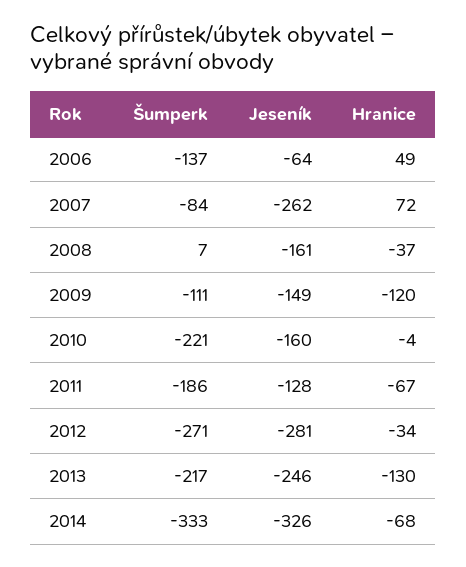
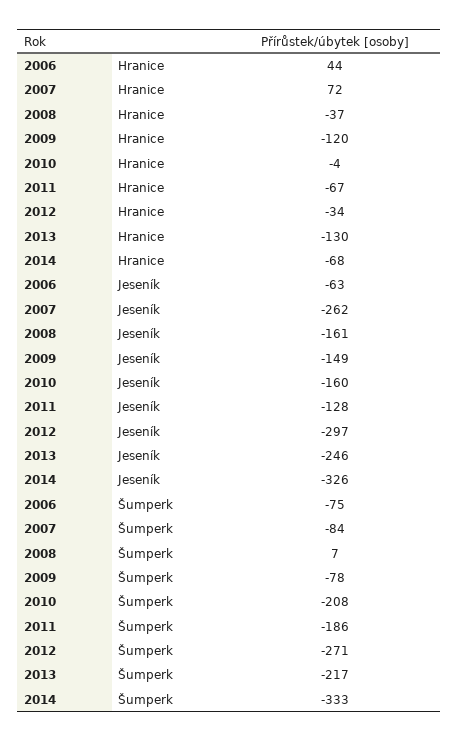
  {
    "Šumperk": {
-     "2006": -137,
+     "2006": -75,
      "2007": -84,
      "2008": 7,
-     "2009": -111,
+     "2009": -78,
-     "2010": -221,
+     "2010": -208,
      "2011": -186,
      "2012": -271,
      "2013": -217,
      "2014": -333
    },
    "Jeseník": {
-     "2006": -64,
+     "2006": -63,
      "2007": -262,
      "2008": -161,
      "2009": -149,
      "2010": -160,
      "2011": -128,
-     "2012": -281,
+     "2012": -297,
      "2013": -246,
      "2014": -326
    },
    "Hranice": {
-     "2006": 49,
+     "2006": 44,
      "2007": 72,
      "2008": -37,
      "2009": -120,
      "2010": -4,
      "2011": -67,
      "2012": -34,
      "2013": -130,
      "2014": -68
    }
  }

